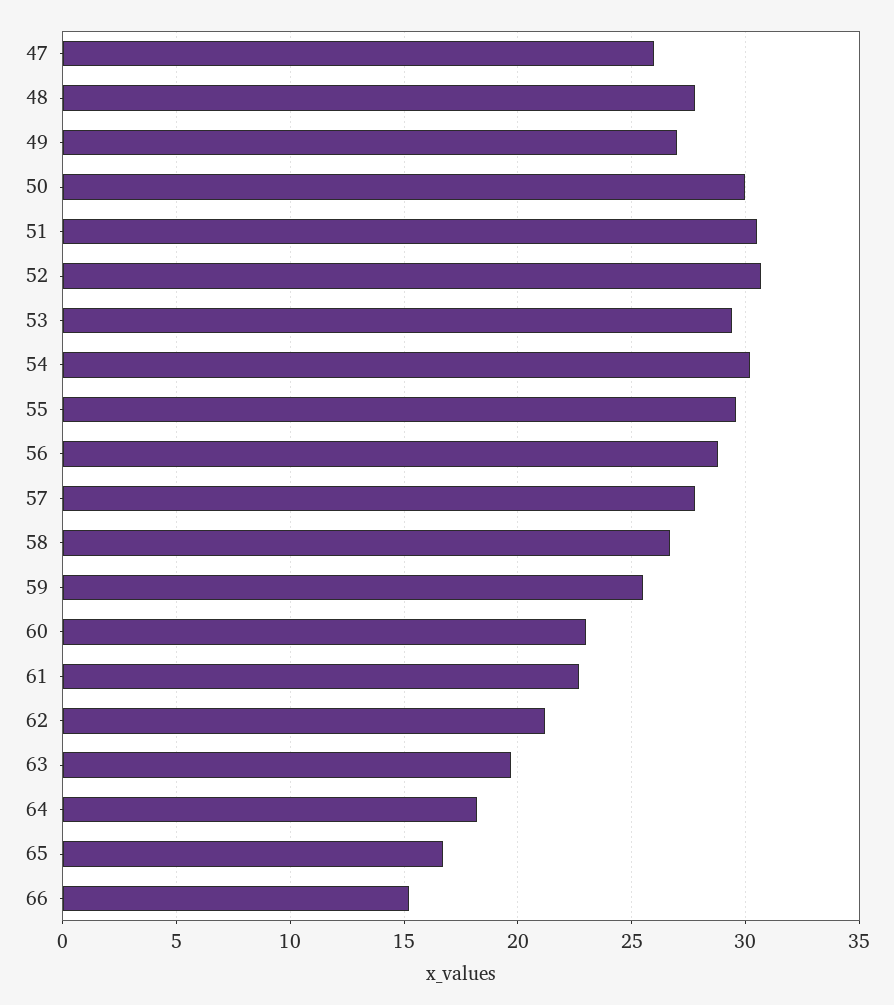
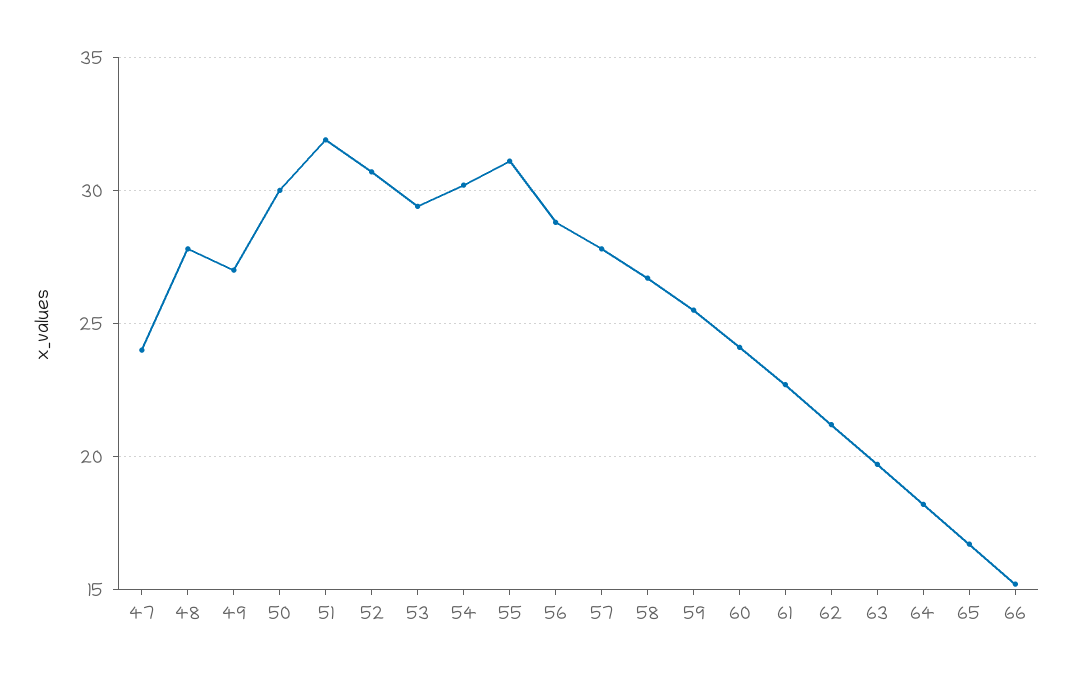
  {
-   "47": 26,
+   "47": 24,
    "48": 28,
    "49": 27,
    "50": 30,
-   "51": 30.5,
+   "51": 32,
    "52": 30.5,
    "53": 29.5,
    "54": 30,
-   "55": 29.5,
+   "55": 31,
    "56": 29,
    "57": 28,
    "58": 26.5,
    "59": 25.5,
-   "60": 23,
+   "60": 24,
    "61": 22.5,
    "62": 21,
    "63": 19.5,
    "64": 18,
    "65": 16.5,
    "66": 15
  }

